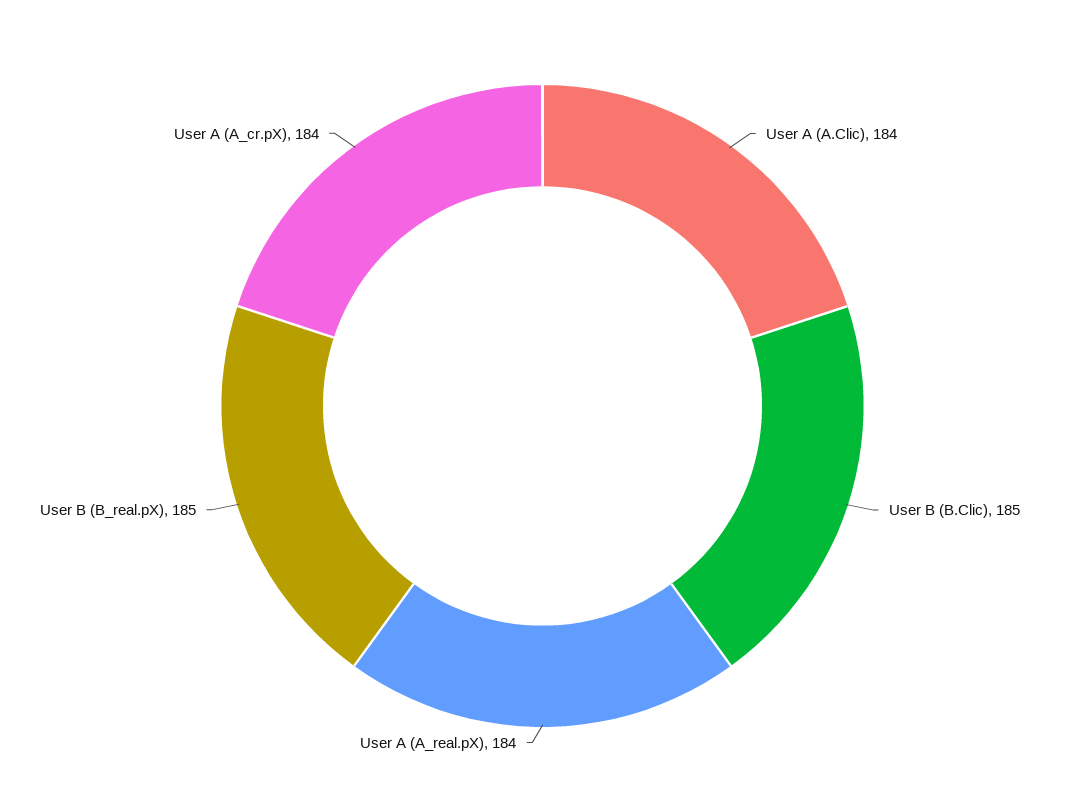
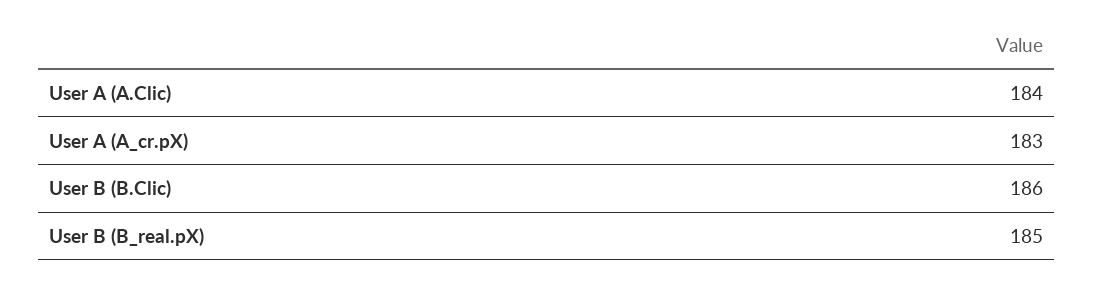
  {
    "User A (A.Clic)": 184,
-   "User B (B.Clic)": 185,
+   "User B (B.Clic)": 186,
-   "User A (A_real.pX)": 184,
    "User B (B_real.pX)": 185,
-   "User A (A_cr.pX)": 184
+   "User A (A_cr.pX)": 183
  }

